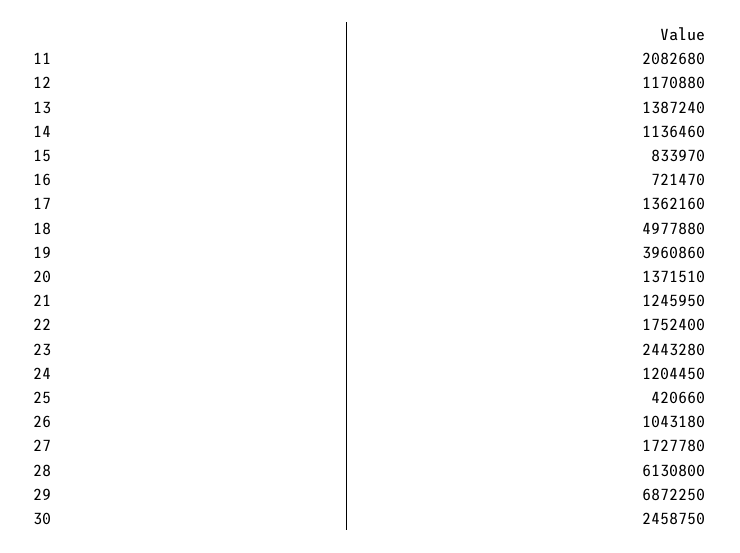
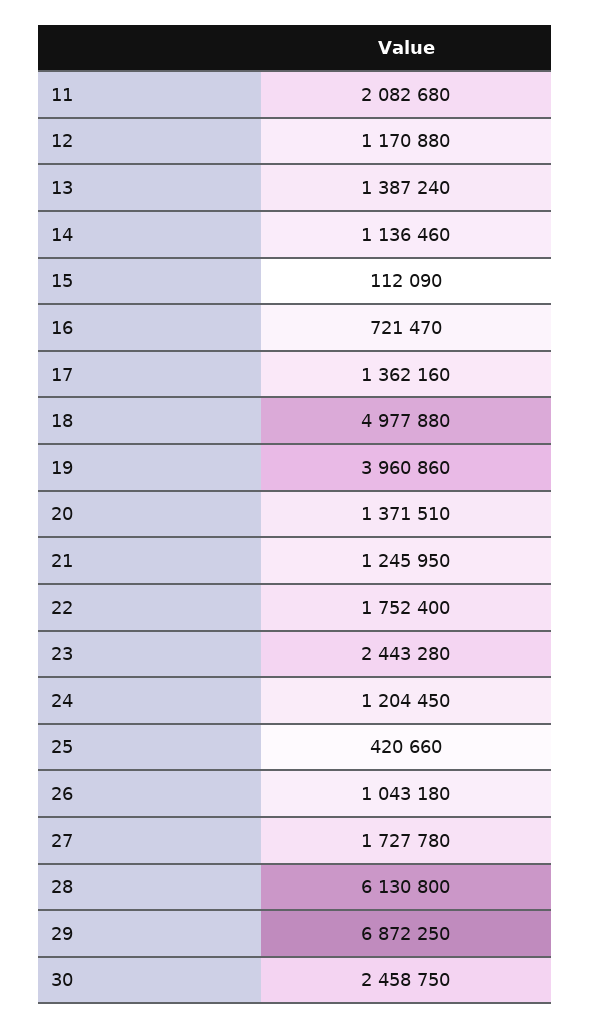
  {
    "11": 2082680,
    "12": 1170880,
    "13": 1387240,
    "14": 1136460,
-   "15": 833970,
+   "15": 112090,
    "16": 721470,
    "17": 1362160,
    "18": 4977880,
    "19": 3960860,
    "20": 1371510,
    "21": 1245950,
    "22": 1752400,
    "23": 2443280,
    "24": 1204450,
    "25": 420660,
    "26": 1043180,
    "27": 1727780,
    "28": 6130800,
    "29": 6872250,
    "30": 2458750
  }

